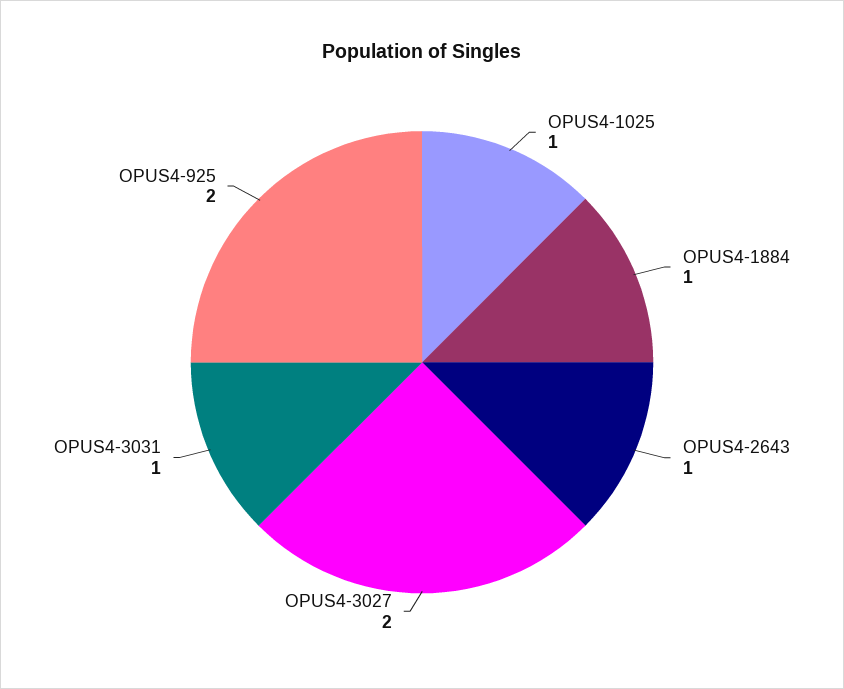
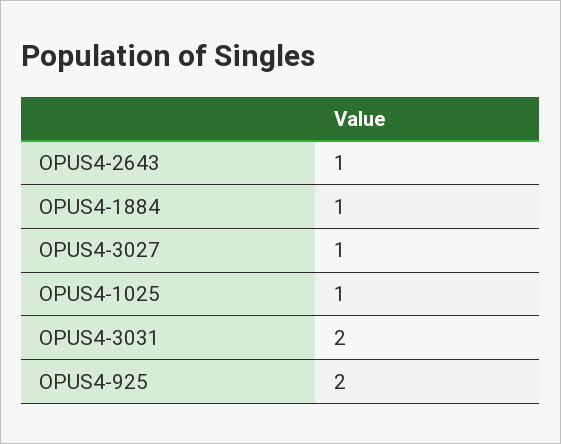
  {
    "OPUS4-1025": 1,
    "OPUS4-1884": 1,
    "OPUS4-2643": 1,
-   "OPUS4-3027": 2,
+   "OPUS4-3027": 1,
-   "OPUS4-3031": 1,
+   "OPUS4-3031": 2,
    "OPUS4-925": 2
  }

